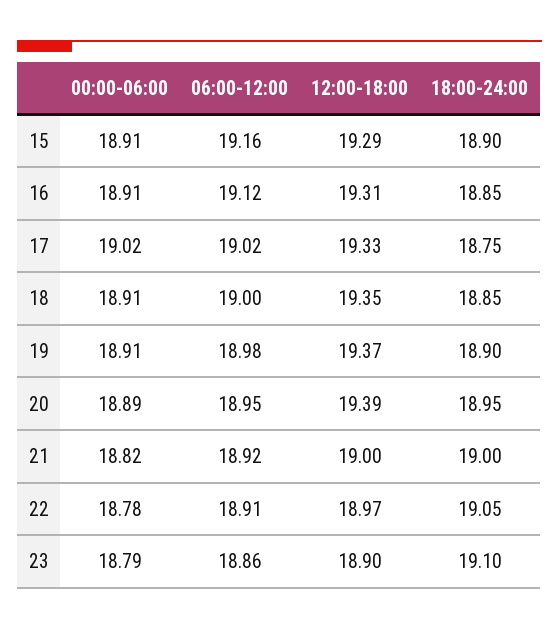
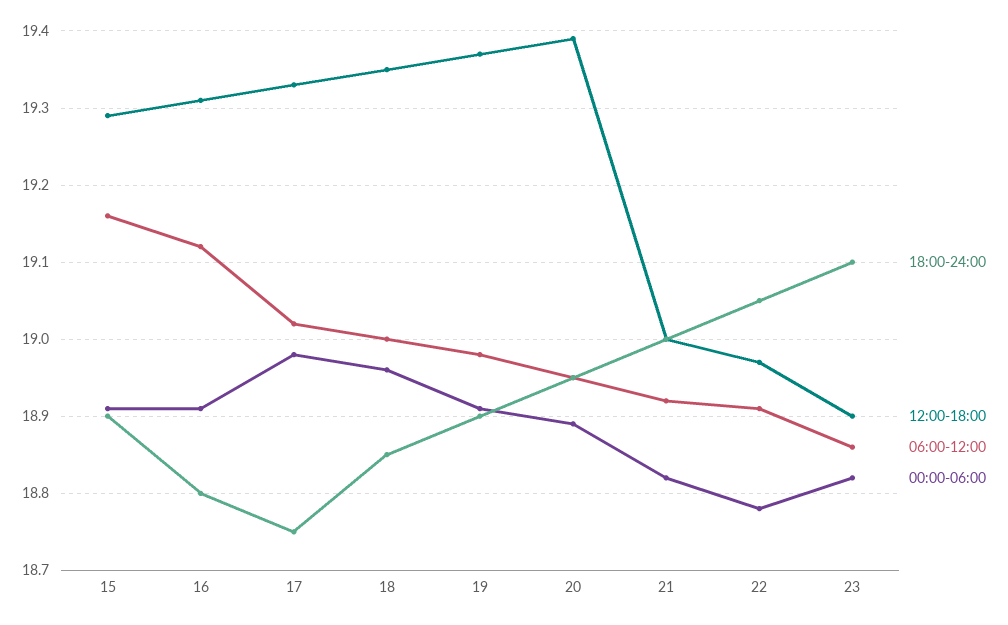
  {
    "00:00-06:00": {
      "15": 18.91,
      "16": 18.91,
-     "17": 19.02,
+     "17": 18.98,
-     "18": 18.91,
+     "18": 18.96,
      "19": 18.91,
      "20": 18.89,
      "21": 18.82,
      "22": 18.78,
-     "23": 18.79
+     "23": 18.82
    },
    "06:00-12:00": {
      "15": 19.16,
      "16": 19.12,
      "17": 19.02,
      "18": 19,
      "19": 18.98,
      "20": 18.95,
      "21": 18.92,
      "22": 18.91,
      "23": 18.86
    },
    "12:00-18:00": {
      "15": 19.29,
      "16": 19.31,
      "17": 19.33,
      "18": 19.35,
      "19": 19.37,
      "20": 19.39,
      "21": 19,
      "22": 18.97,
      "23": 18.9
    },
    "18:00-24:00": {
      "15": 18.9,
-     "16": 18.85,
+     "16": 18.8,
      "17": 18.75,
      "18": 18.85,
      "19": 18.9,
      "20": 18.95,
      "21": 19,
      "22": 19.05,
      "23": 19.1
    }
  }

